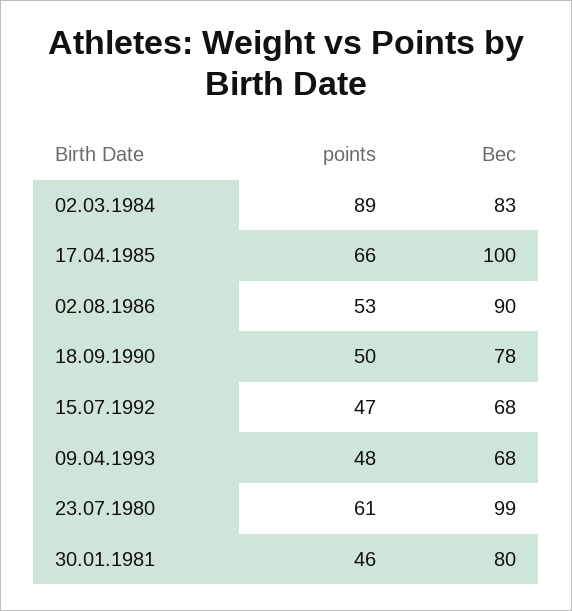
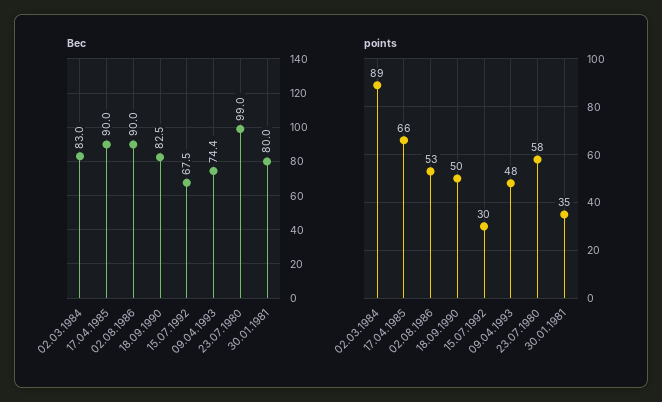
  {
    "points": {
      "02.03.1984": 89,
      "17.04.1985": 66,
      "02.08.1986": 53,
      "18.09.1990": 50,
-     "15.07.1992": 47,
+     "15.07.1992": 30,
      "09.04.1993": 48,
-     "23.07.1980": 61,
+     "23.07.1980": 58,
-     "30.01.1981": 46
+     "30.01.1981": 35
    },
    "Вес": {
      "02.03.1984": 83,
-     "17.04.1985": 100,
+     "17.04.1985": 90,
      "02.08.1986": 90,
-     "18.09.1990": 78,
+     "18.09.1990": 82.5,
      "15.07.1992": 67.5,
-     "09.04.1993": 68,
+     "09.04.1993": 74.4,
      "23.07.1980": 99,
      "30.01.1981": 80
    }
  }

